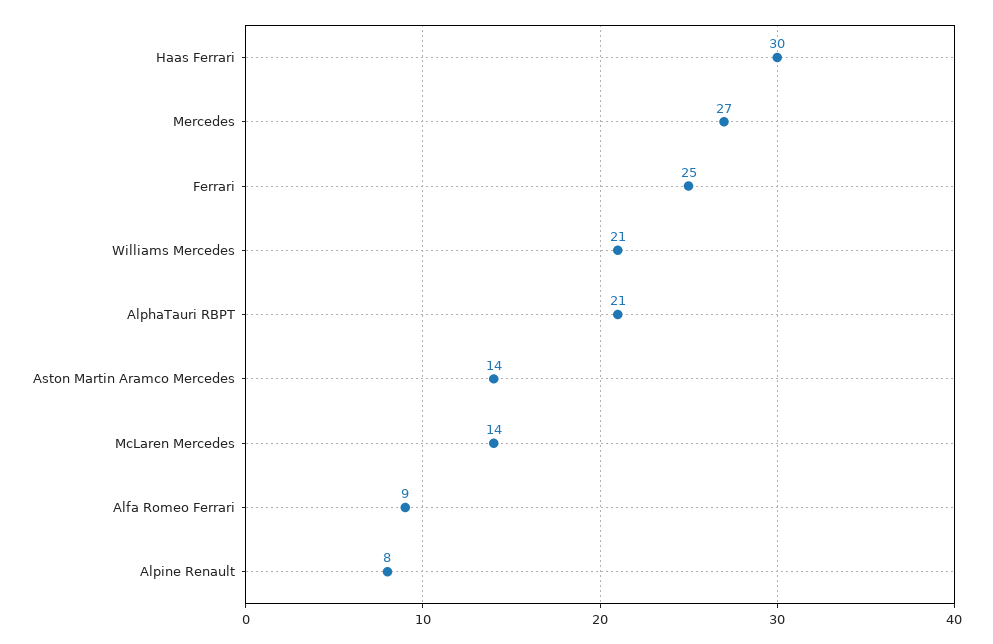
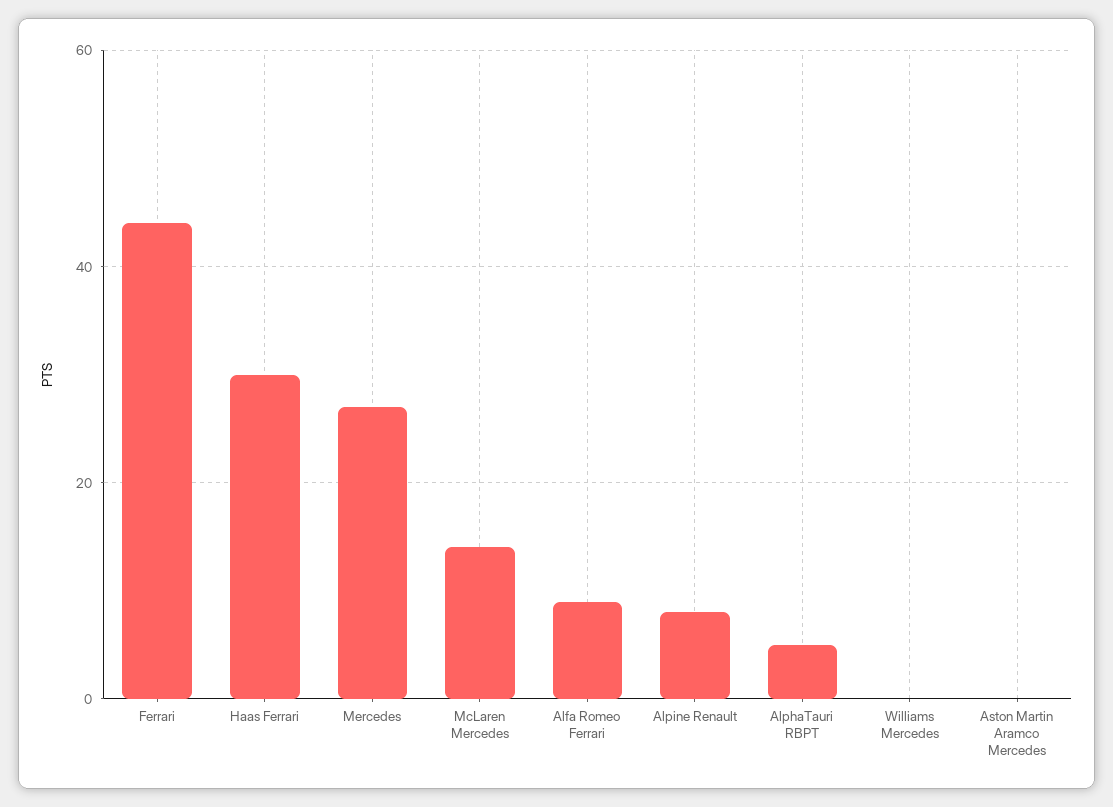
  {
    "Haas Ferrari": 30,
    "Mercedes": 27,
-   "Ferrari": 25,
+   "Ferrari": 45,
-   "Williams Mercedes": 21,
+   "Williams Mercedes": 0,
-   "AlphaTauri RBPT": 21,
+   "AlphaTauri RBPT": 5,
-   "Aston Martin Aramco Mercedes": 14,
+   "Aston Martin Aramco Mercedes": 0,
    "McLaren Mercedes": 14,
    "Alfa Romeo Ferrari": 9,
    "Alpine Renault": 8
  }

